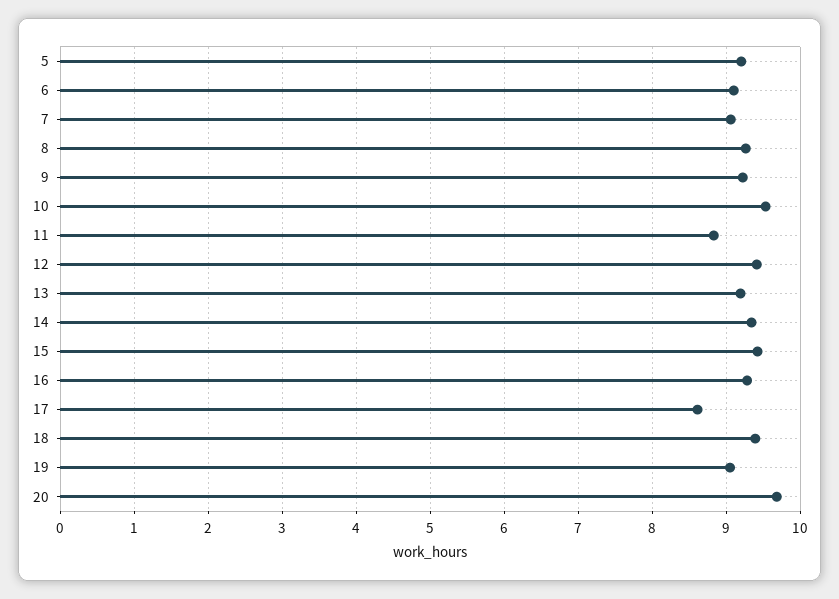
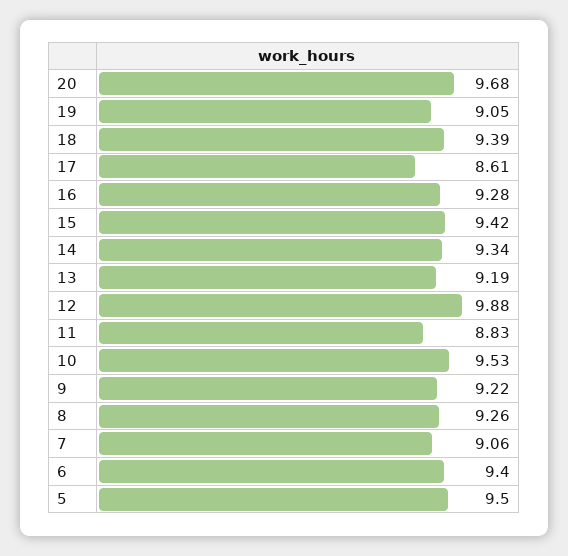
  {
-   "5": 9.2,
+   "5": 9.5,
-   "6": 9.1,
+   "6": 9.4,
    "7": 9.06,
    "8": 9.26,
    "9": 9.22,
    "10": 9.53,
    "11": 8.83,
-   "12": 9.4,
+   "12": 9.88,
    "13": 9.19,
    "14": 9.34,
    "15": 9.42,
    "16": 9.28,
    "17": 8.61,
    "18": 9.39,
    "19": 9.05,
    "20": 9.68
  }

